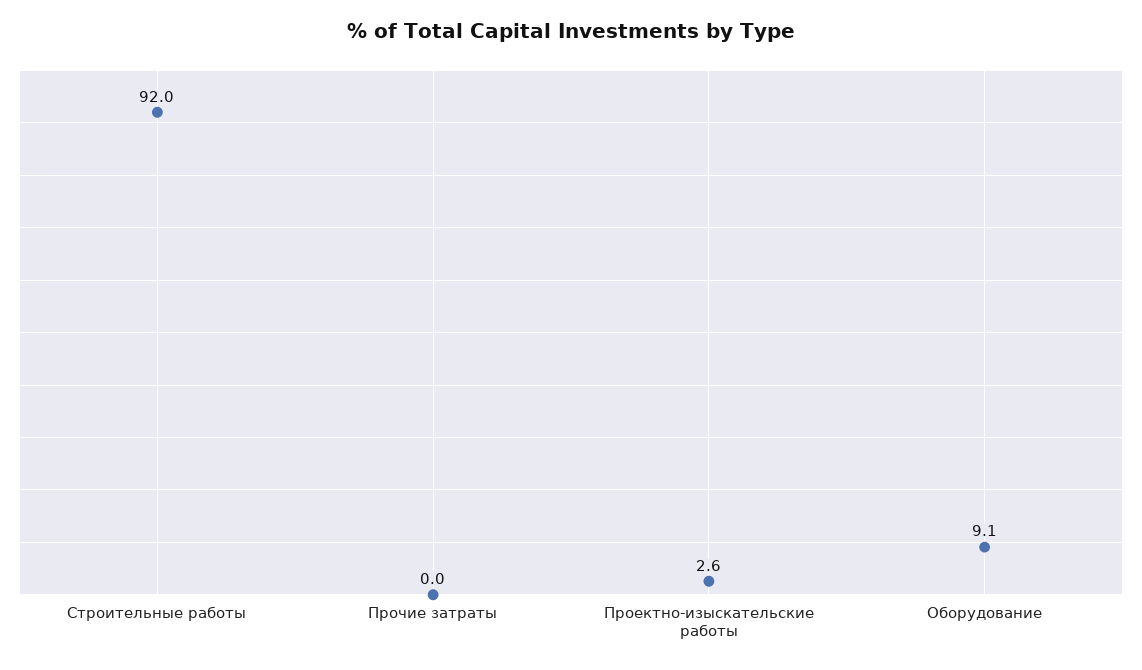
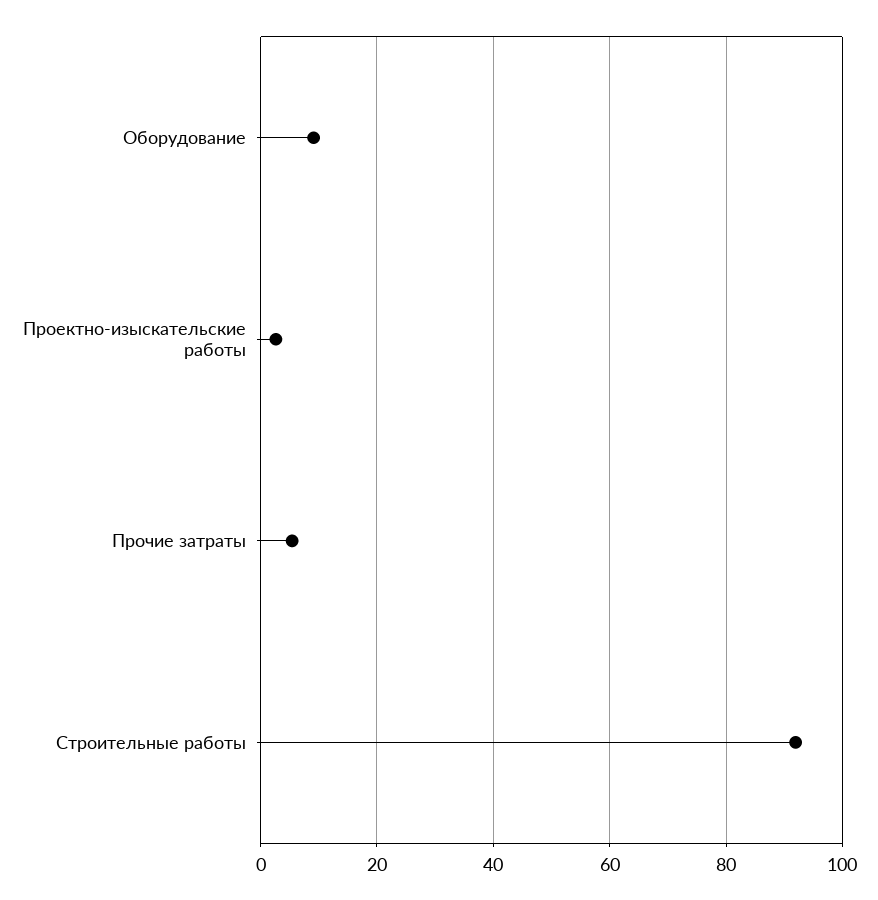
  {
    "Строительные работы": 92,
-   "Прочие затраты": 0,
+   "Прочие затраты": 6,
    "Проектно-изыскательские работы": 2.6,
    "Оборудование": 9.1
  }

